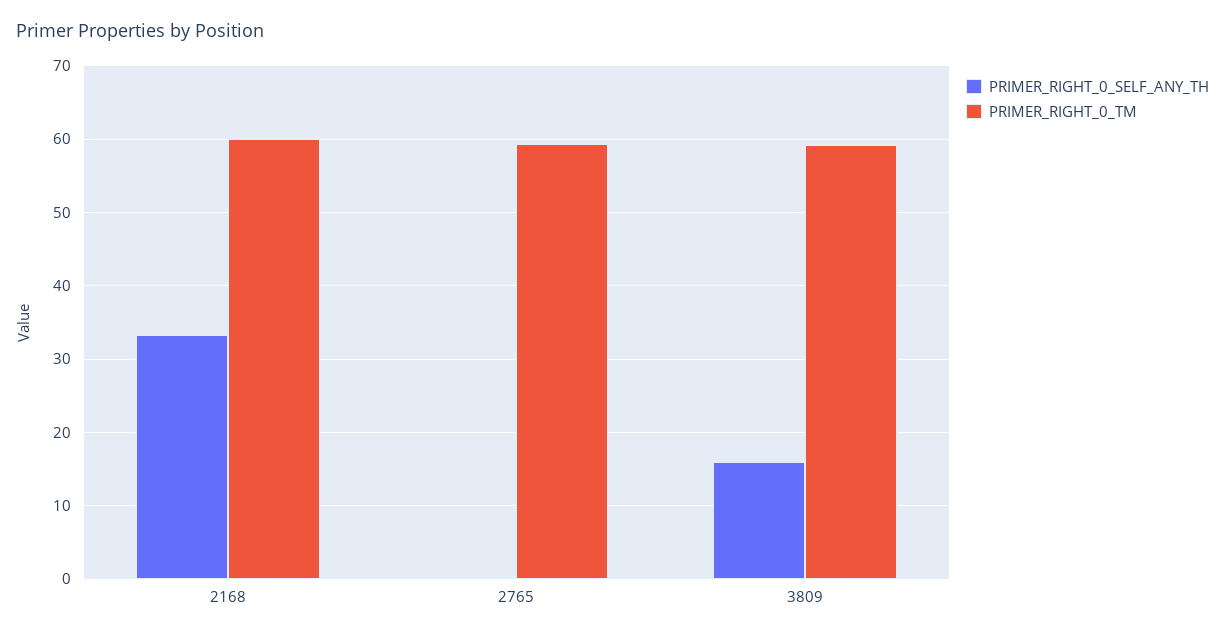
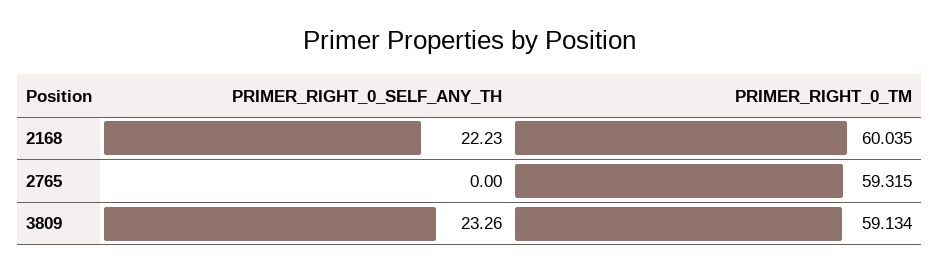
  {
    "PRIMER_RIGHT_0_SELF_ANY_TH": {
-     "2168": 33,
+     "2168": 22.23,
      "2765": 0,
-     "3809": 16
+     "3809": 23.26
    },
    "PRIMER_RIGHT_0_TM": {
      "2168": 60.035,
      "2765": 59.315,
      "3809": 59.134
    }
  }

